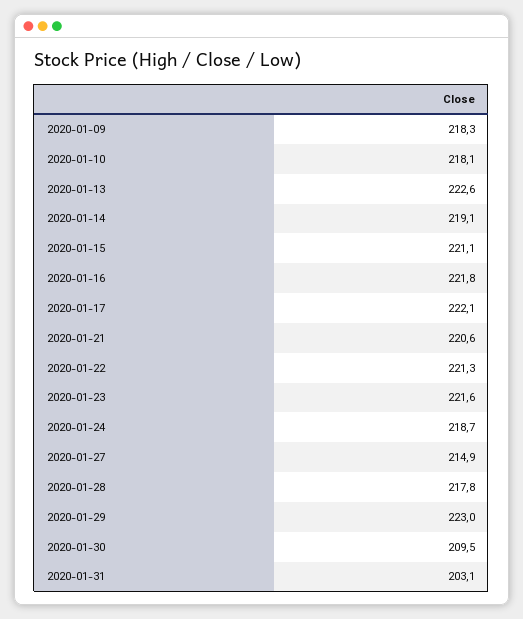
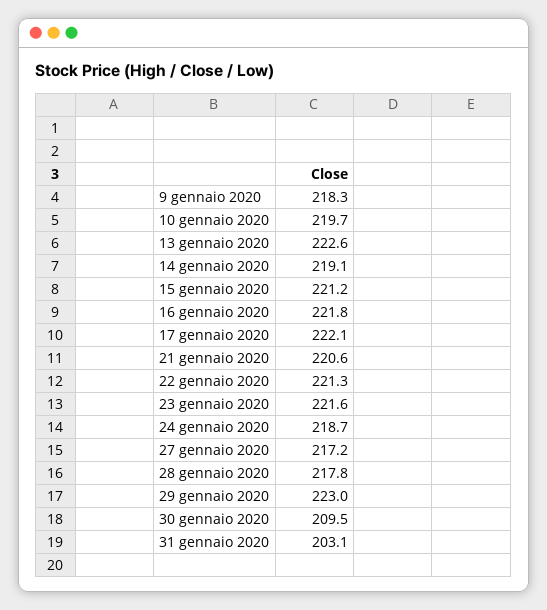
  {
    "2020-01-09": 218.3,
-   "2020-01-10": 218.1,
+   "2020-01-10": 219.7,
    "2020-01-13": 222.6,
    "2020-01-14": 219.1,
-   "2020-01-15": 221.1,
+   "2020-01-15": 221.2,
    "2020-01-16": 221.8,
    "2020-01-17": 222.1,
    "2020-01-21": 220.6,
    "2020-01-22": 221.3,
    "2020-01-23": 221.6,
    "2020-01-24": 218.7,
-   "2020-01-27": 214.9,
+   "2020-01-27": 217.2,
    "2020-01-28": 217.8,
    "2020-01-29": 223,
    "2020-01-30": 209.5,
    "2020-01-31": 203.1
  }

